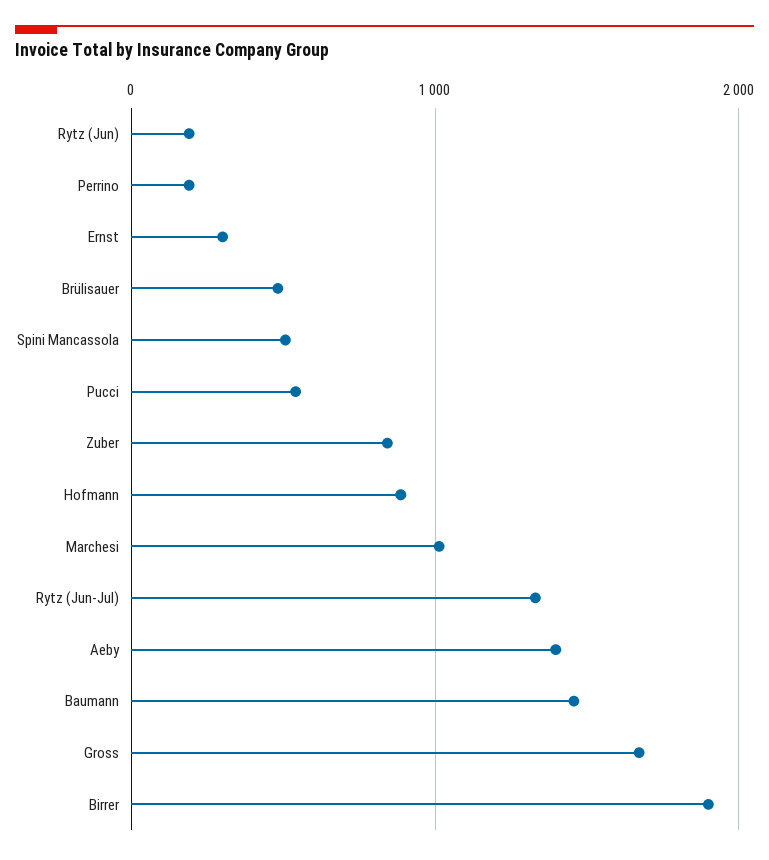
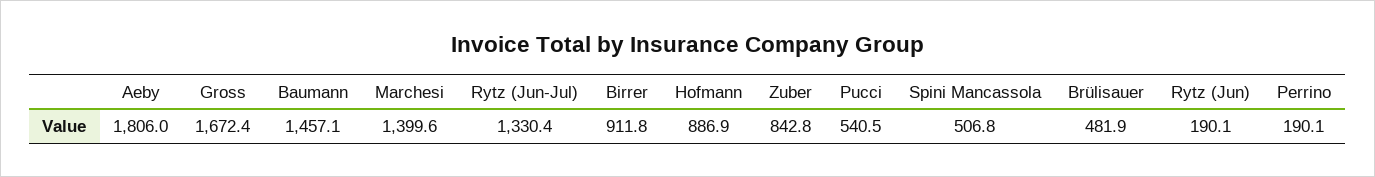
  {
    "Rytz (Jun)": 190.1,
    "Perrino": 190.1,
-   "Ernst": 300,
    "Brülisauer": 481.9,
    "Spini Mancassola": 506.8,
    "Pucci": 540.5,
    "Zuber": 842.8,
    "Hofmann": 886.9,
-   "Marchesi": 1000,
+   "Marchesi": 1399.6,
    "Rytz (Jun-Jul)": 1330.4,
-   "Aeby": 1400,
+   "Aeby": 1806,
    "Baumann": 1457.1,
    "Gross": 1672.4,
-   "Birrer": 1900
+   "Birrer": 911.8
  }

